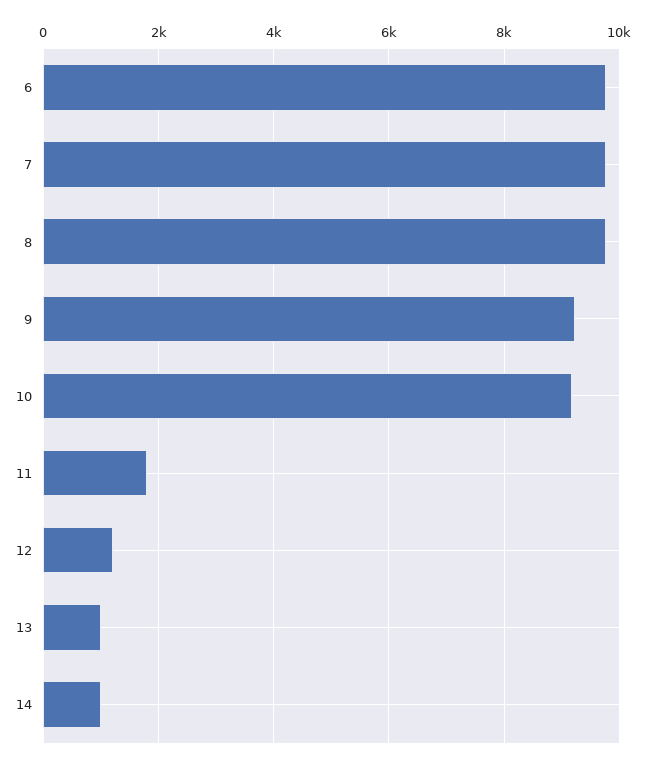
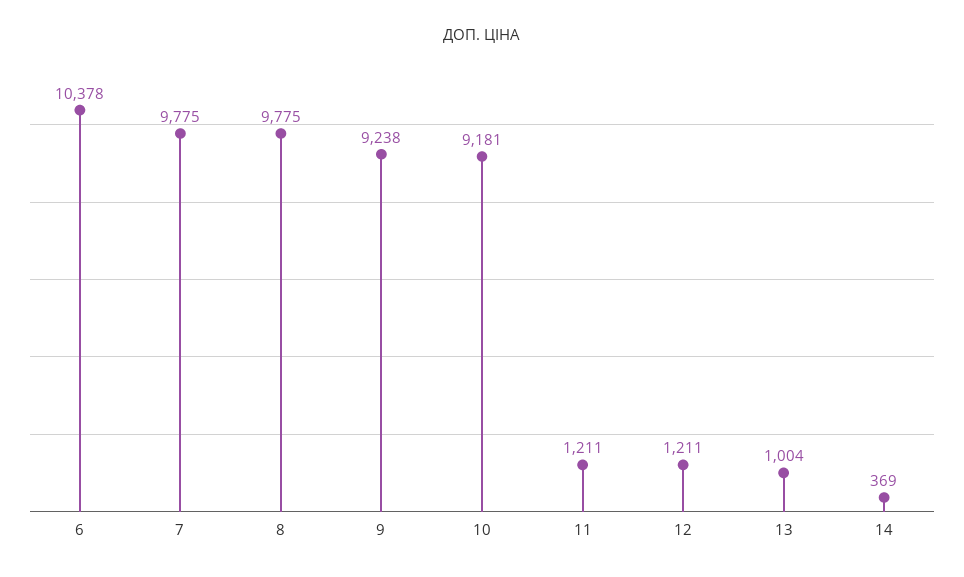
  {
-   "6": 9800,
+   "6": 10378,
    "7": 9775,
    "8": 9775,
    "9": 9238,
    "10": 9181,
-   "11": 1800,
+   "11": 1211,
    "12": 1211,
    "13": 1004,
-   "14": 1000
+   "14": 369
  }

